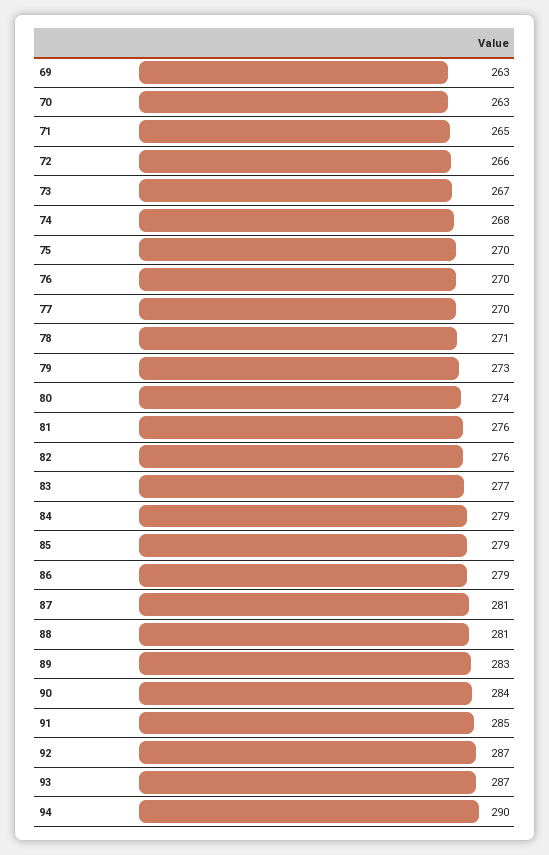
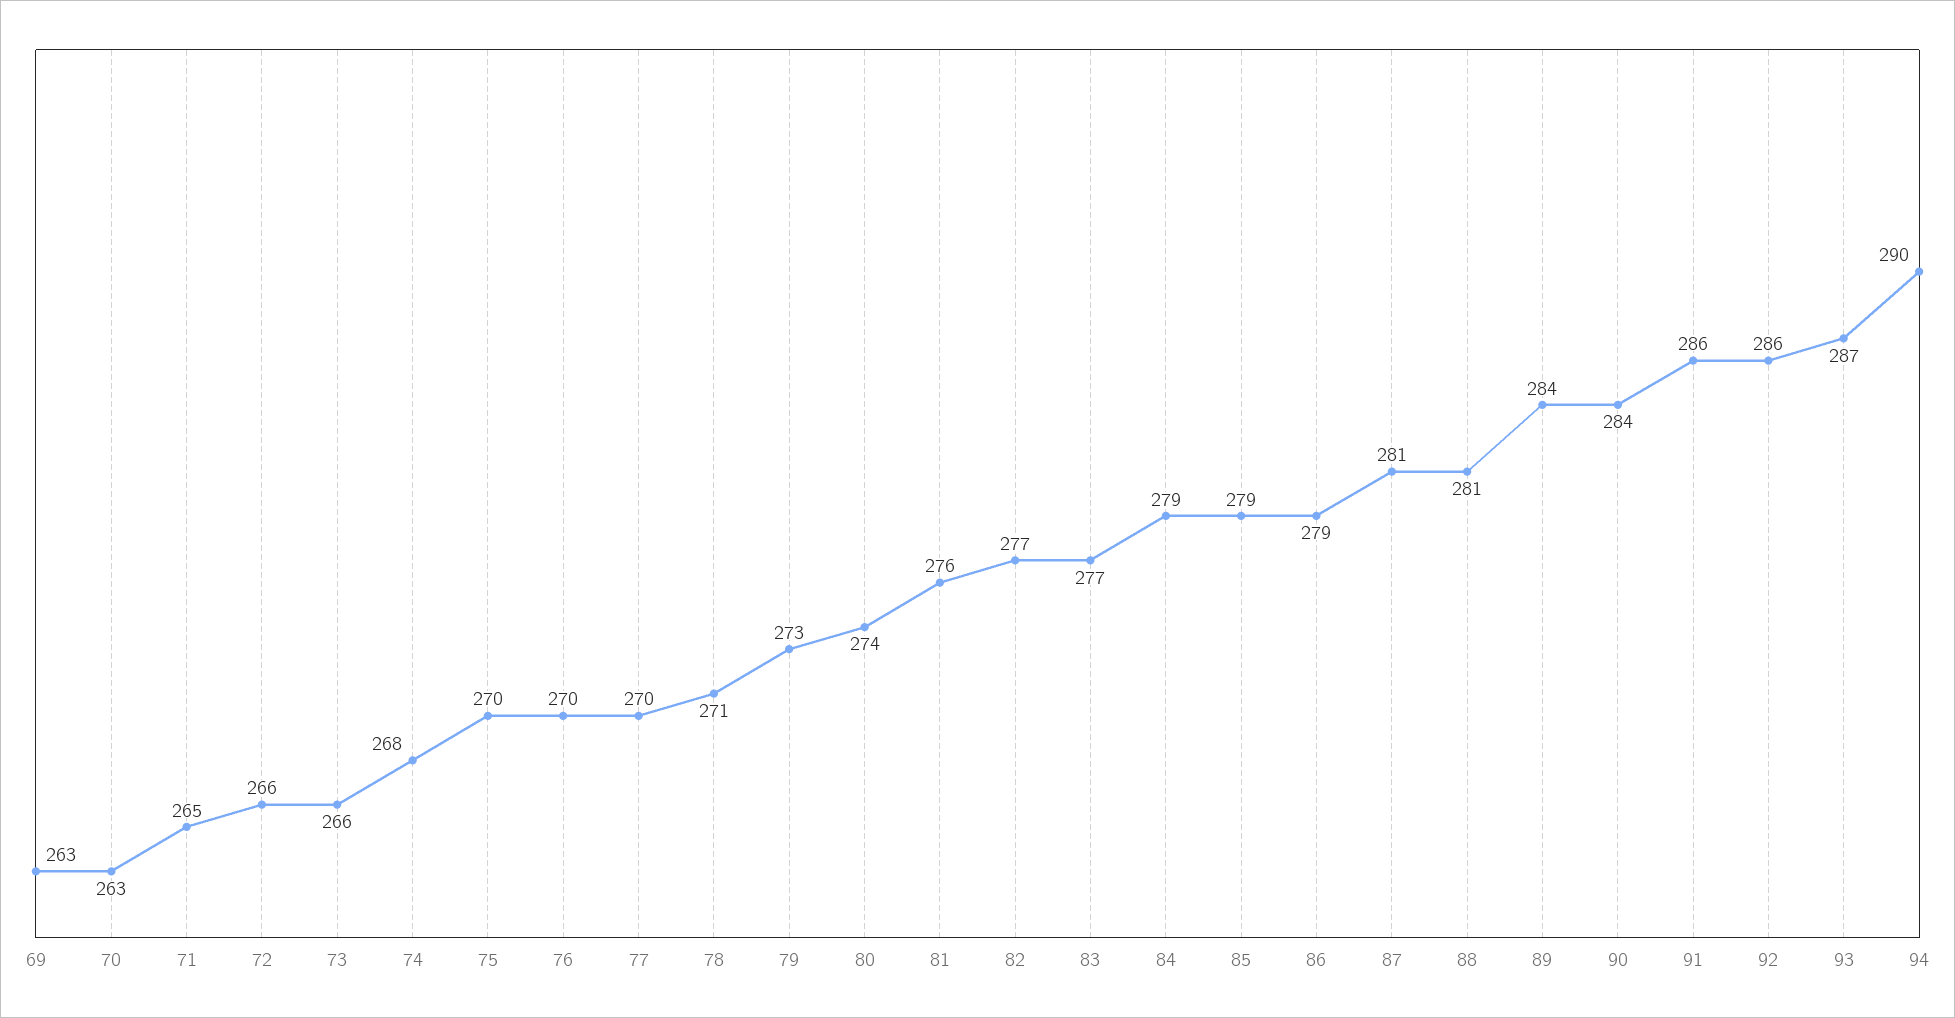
  {
    "69": 263,
    "70": 263,
    "71": 265,
    "72": 266,
-   "73": 267,
+   "73": 266,
    "74": 268,
    "75": 270,
    "76": 270,
    "77": 270,
    "78": 271,
    "79": 273,
    "80": 274,
    "81": 276,
-   "82": 276,
+   "82": 277,
    "83": 277,
    "84": 279,
    "85": 279,
    "86": 279,
    "87": 281,
    "88": 281,
-   "89": 283,
+   "89": 284,
    "90": 284,
-   "91": 285,
+   "91": 286,
-   "92": 287,
+   "92": 286,
    "93": 287,
    "94": 290
  }

